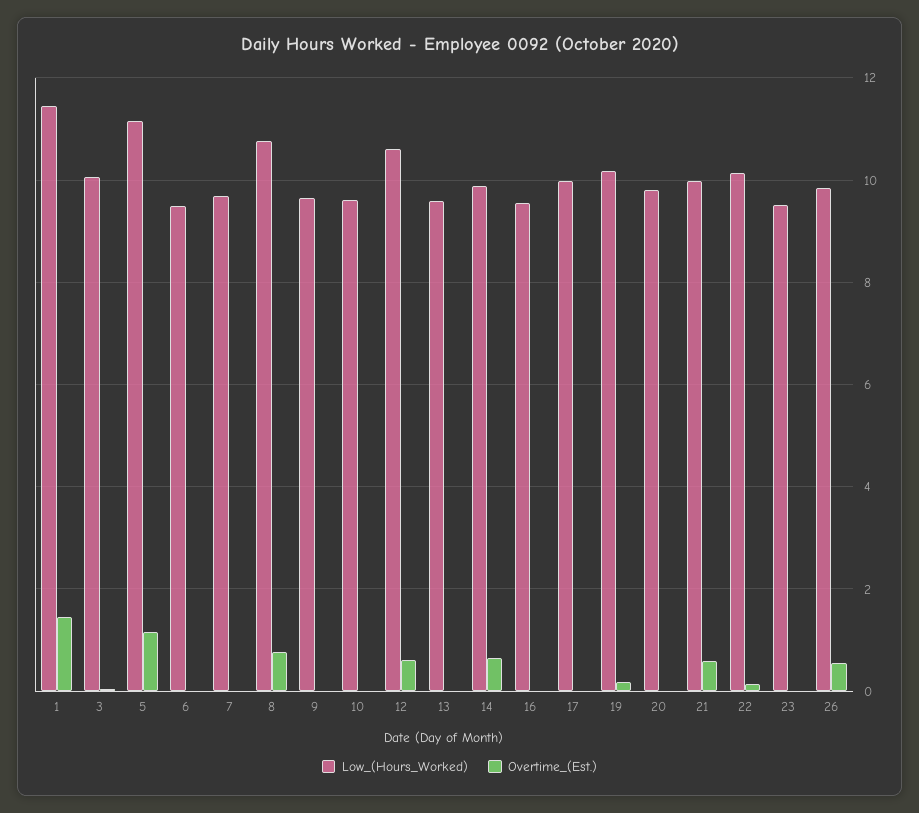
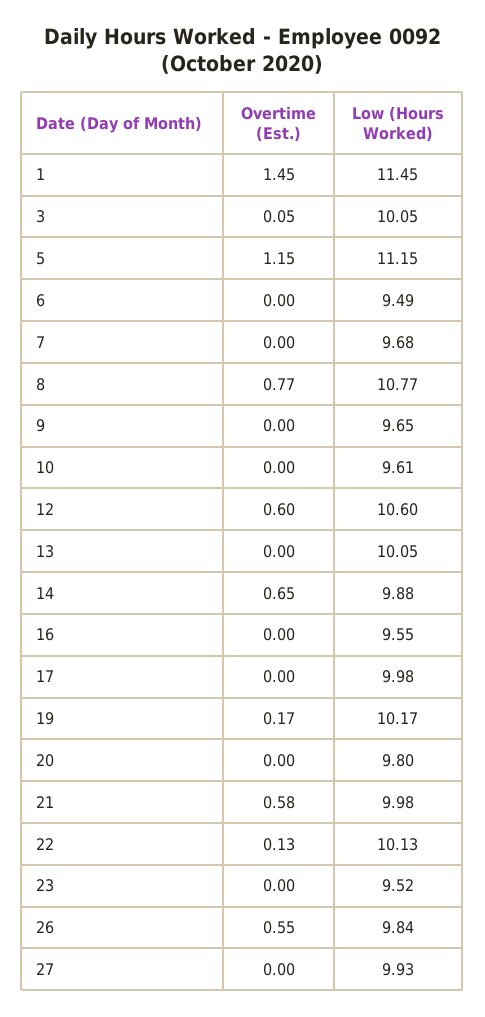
  {
    "Low_(Hours_Worked)": {
      "1": 11.45,
      "3": 10.05,
      "5": 11.15,
      "6": 9.49,
      "7": 9.68,
      "8": 10.77,
      "9": 9.65,
      "10": 9.61,
      "12": 10.6,
-     "13": 9.6,
+     "13": 10.05,
      "14": 9.88,
      "16": 9.55,
      "17": 9.98,
      "19": 10.17,
      "20": 9.8,
      "21": 9.98,
      "22": 10.13,
      "23": 9.52,
-     "26": 9.84
+     "26": 9.84,
+     "27": 9.93
    },
    "Overtime_(Est.)": {
      "1": 1.45,
      "3": 0.05,
      "5": 1.15,
      "6": 0,
      "7": 0,
      "8": 0.77,
      "9": 0,
      "10": 0,
      "12": 0.6,
      "13": 0,
      "14": 0.65,
      "16": 0,
      "17": 0,
      "19": 0.17,
      "20": 0,
      "21": 0.58,
      "22": 0.13,
      "23": 0,
-     "26": 0.55
+     "26": 0.55,
+     "27": 0
    }
  }

